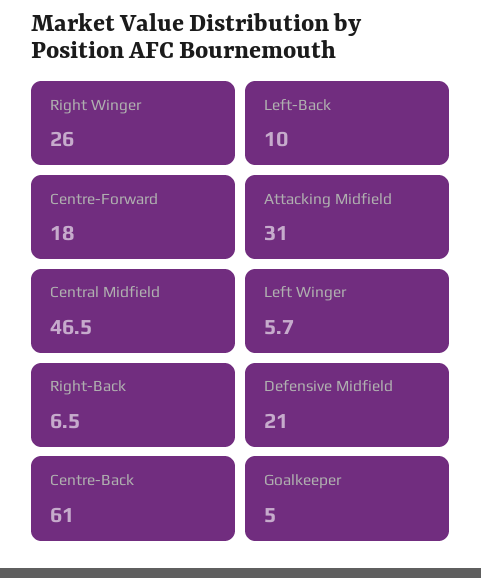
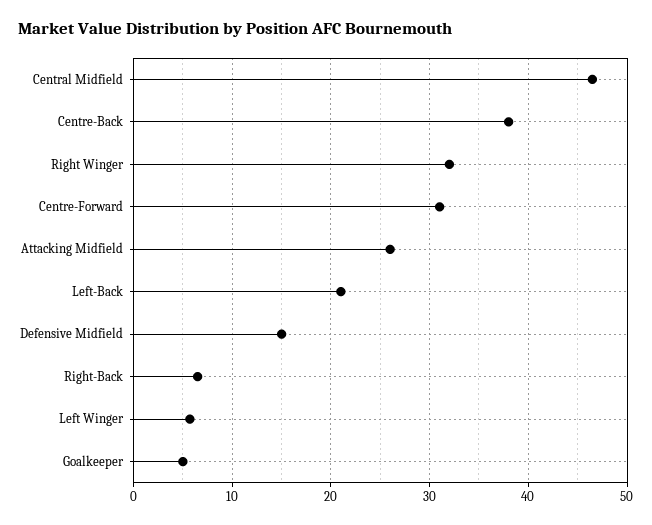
  {
-   "Right Winger": 26,
+   "Right Winger": 32,
-   "Left-Back": 10,
+   "Left-Back": 21,
-   "Centre-Forward": 18,
+   "Centre-Forward": 31,
-   "Attacking Midfield": 31,
+   "Attacking Midfield": 26,
    "Central Midfield": 46.5,
    "Left Winger": 5.7,
    "Right-Back": 6.5,
-   "Defensive Midfield": 21,
+   "Defensive Midfield": 15,
-   "Centre-Back": 61,
+   "Centre-Back": 38,
    "Goalkeeper": 5
  }

